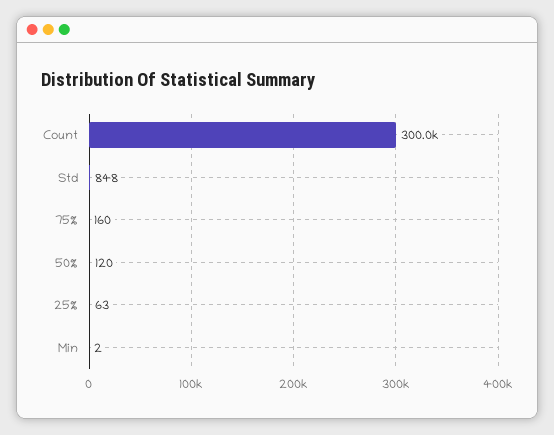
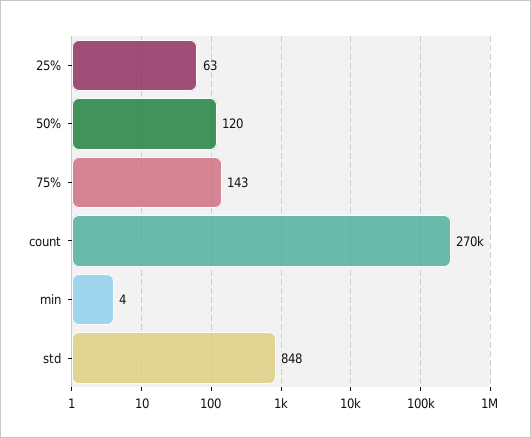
  {
-   "Count": 300000,
+   "Count": 270000,
    "Std": 848,
-   "75%": 160,
+   "75%": 143,
    "50%": 120,
    "25%": 63,
-   "Min": 2
+   "Min": 4
  }

